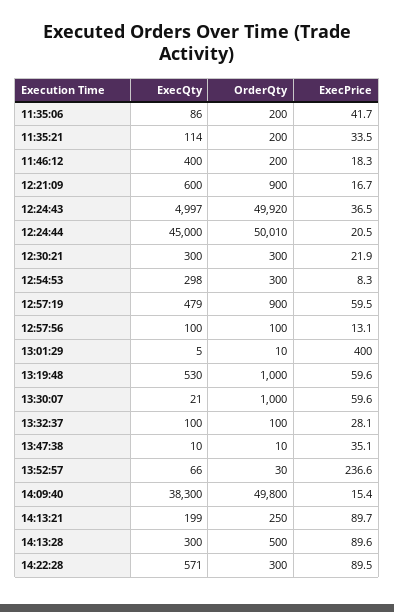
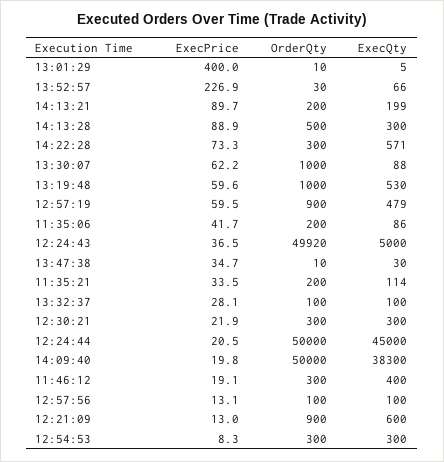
  {
    "ExecQty": {
      "11:35:06": 86,
      "11:35:21": 114,
      "11:46:12": 400,
      "12:21:09": 600,
-     "12:24:43": 4997,
+     "12:24:43": 5000,
      "12:24:44": 45000,
      "12:30:21": 300,
-     "12:54:53": 298,
+     "12:54:53": 300,
      "12:57:19": 479,
      "12:57:56": 100,
      "13:01:29": 5,
      "13:19:48": 530,
-     "13:30:07": 21,
+     "13:30:07": 88,
      "13:32:37": 100,
-     "13:47:38": 10,
+     "13:47:38": 30,
      "13:52:57": 66,
      "14:09:40": 38300,
      "14:13:21": 199,
      "14:13:28": 300,
      "14:22:28": 571
    },
    "OrderQty": {
      "11:35:06": 200,
      "11:35:21": 200,
-     "11:46:12": 200,
+     "11:46:12": 300,
      "12:21:09": 900,
      "12:24:43": 49920,
-     "12:24:44": 50010,
+     "12:24:44": 50000,
      "12:30:21": 300,
      "12:54:53": 300,
      "12:57:19": 900,
      "12:57:56": 100,
      "13:01:29": 10,
      "13:19:48": 1000,
      "13:30:07": 1000,
      "13:32:37": 100,
      "13:47:38": 10,
      "13:52:57": 30,
-     "14:09:40": 49800,
+     "14:09:40": 50000,
-     "14:13:21": 250,
+     "14:13:21": 200,
      "14:13:28": 500,
      "14:22:28": 300
    },
    "ExecPrice": {
      "11:35:06": 41.7,
      "11:35:21": 33.5,
-     "11:46:12": 18.3,
+     "11:46:12": 19.1,
-     "12:21:09": 16.7,
+     "12:21:09": 13,
      "12:24:43": 36.5,
      "12:24:44": 20.5,
      "12:30:21": 21.9,
      "12:54:53": 8.3,
      "12:57:19": 59.5,
      "12:57:56": 13.1,
      "13:01:29": 400,
      "13:19:48": 59.6,
-     "13:30:07": 59.6,
+     "13:30:07": 62.2,
      "13:32:37": 28.1,
-     "13:47:38": 35.1,
+     "13:47:38": 34.7,
-     "13:52:57": 236.6,
+     "13:52:57": 226.9,
-     "14:09:40": 15.4,
+     "14:09:40": 19.8,
      "14:13:21": 89.7,
-     "14:13:28": 89.6,
+     "14:13:28": 88.9,
-     "14:22:28": 89.5
+     "14:22:28": 73.3
    }
  }

